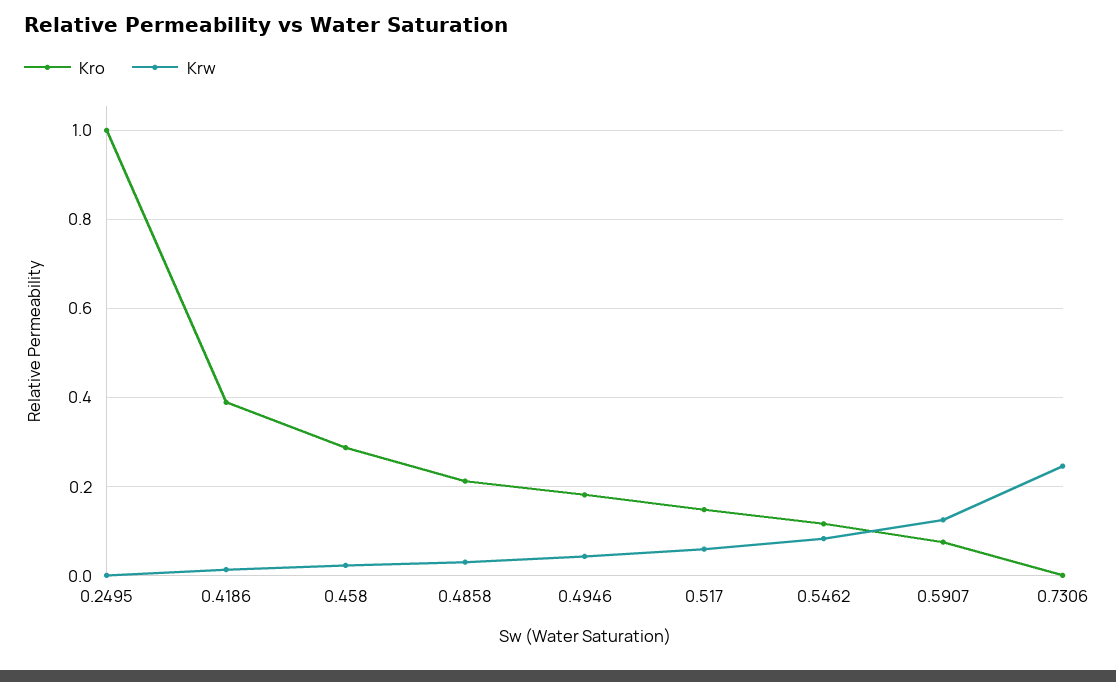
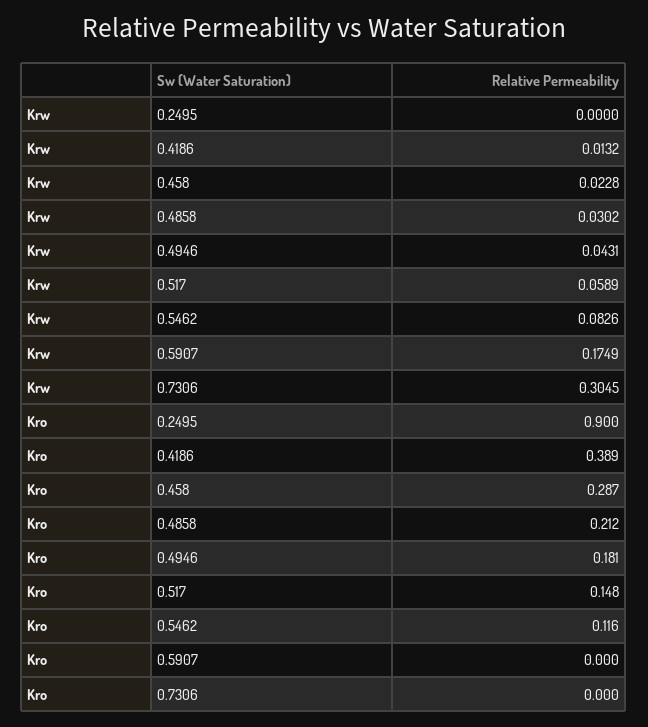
  {
    "Kro": {
-     "0.2495": 1,
+     "0.2495": 0.9,
      "0.4186": 0.389,
      "0.458": 0.287,
      "0.4858": 0.212,
      "0.4946": 0.181,
      "0.517": 0.148,
      "0.5462": 0.116,
-     "0.5907": 0.08,
+     "0.5907": 0,
      "0.7306": 0
    },
    "Krw": {
      "0.2495": 0,
      "0.4186": 0.0132,
      "0.458": 0.0228,
      "0.4858": 0.0302,
      "0.4946": 0.0431,
      "0.517": 0.0589,
      "0.5462": 0.0826,
-     "0.5907": 0.12,
+     "0.5907": 0.1749,
-     "0.7306": 0.24
+     "0.7306": 0.3045
    }
  }

